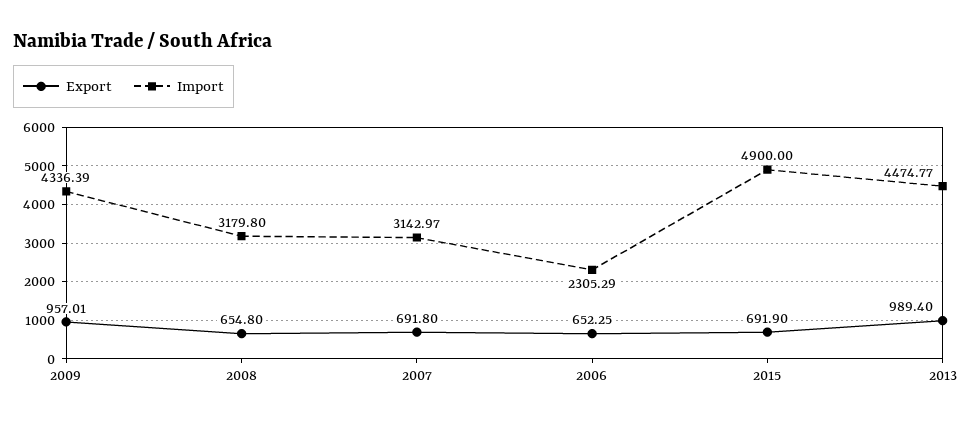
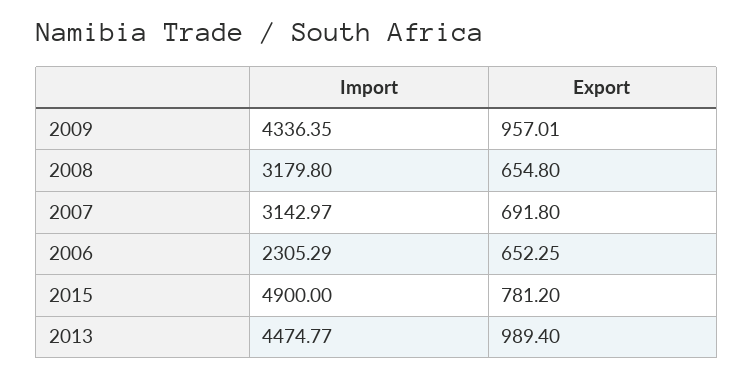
  {
    "Export": {
      "2009": 957.01,
      "2008": 654.8,
      "2007": 691.8,
      "2006": 652.25,
-     "2015": 691.9,
+     "2015": 781.2,
      "2013": 989.4
    },
    "Import": {
-     "2009": 4336.39,
+     "2009": 4336.35,
      "2008": 3179.8,
      "2007": 3142.97,
      "2006": 2305.29,
      "2015": 4900,
      "2013": 4474.77
    }
  }

